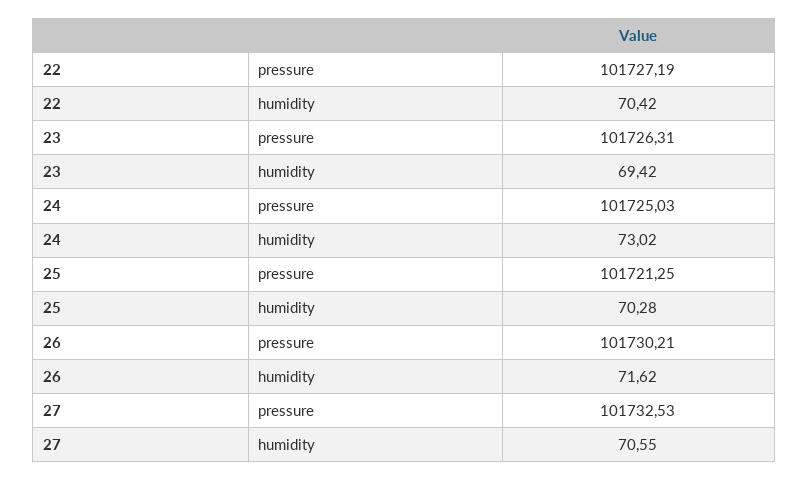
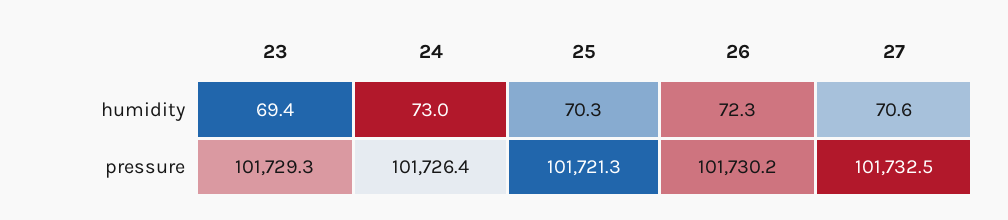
  {
-   "22": {
-     "pressure": 101727.19,
-     "humidity": 70.42
-   },
    "23": {
-     "pressure": 101726.31,
+     "pressure": 101729.3,
      "humidity": 69.42
    },
    "24": {
-     "pressure": 101725.03,
+     "pressure": 101726.4,
      "humidity": 73.02
    },
    "25": {
      "pressure": 101721.25,
      "humidity": 70.28
    },
    "26": {
      "pressure": 101730.21,
-     "humidity": 71.62
+     "humidity": 72.3
    },
    "27": {
      "pressure": 101732.53,
      "humidity": 70.55
    }
  }

